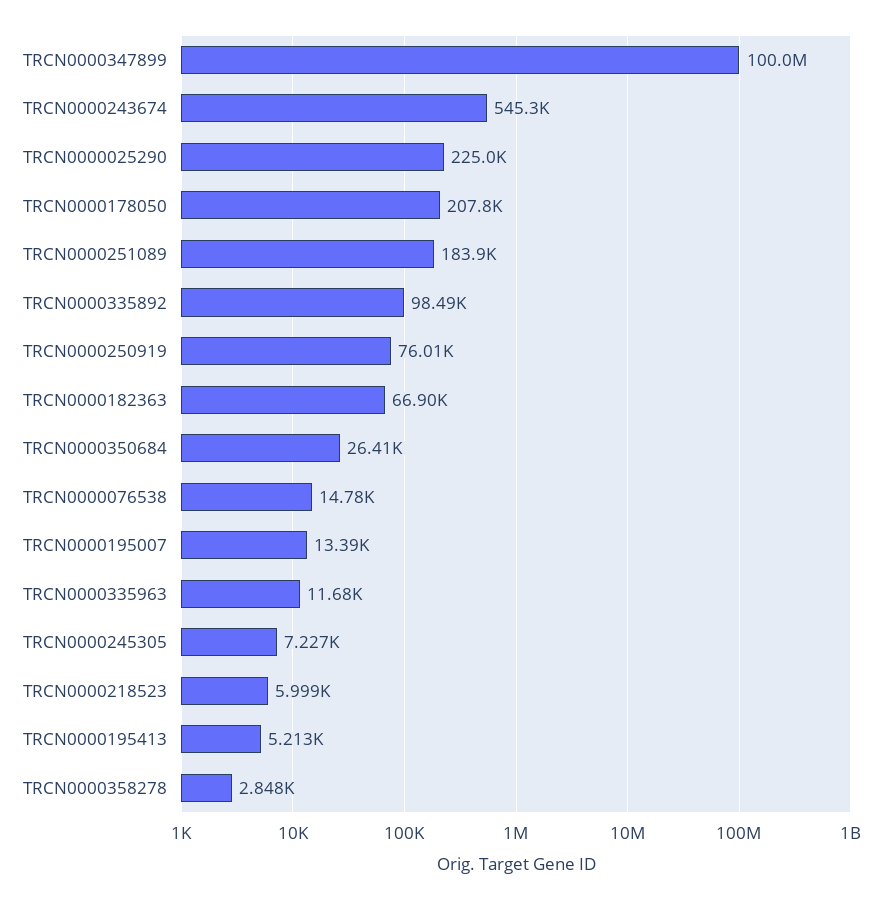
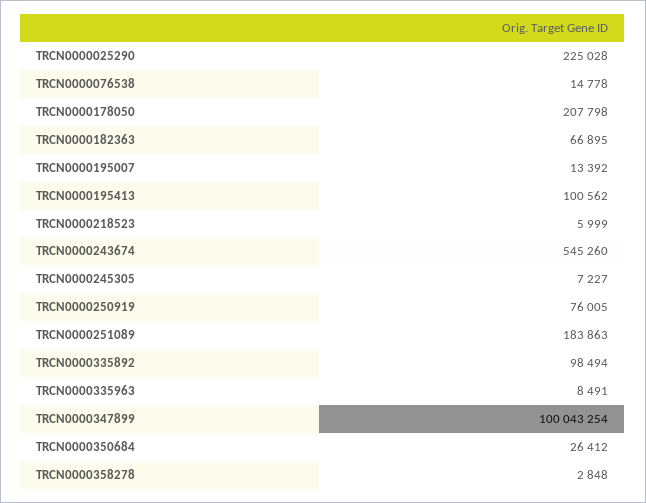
  {
    "TRCN0000347899": 100043254,
    "TRCN0000243674": 545260,
    "TRCN0000025290": 225028,
    "TRCN0000178050": 207798,
    "TRCN0000251089": 183863,
    "TRCN0000335892": 98494,
    "TRCN0000250919": 76005,
    "TRCN0000182363": 66895,
    "TRCN0000350684": 26412,
    "TRCN0000076538": 14778,
    "TRCN0000195007": 13392,
-   "TRCN0000335963": 11680,
+   "TRCN0000335963": 8491,
    "TRCN0000245305": 7227,
    "TRCN0000218523": 5999,
-   "TRCN0000195413": 5213,
+   "TRCN0000195413": 100562,
    "TRCN0000358278": 2848
  }

